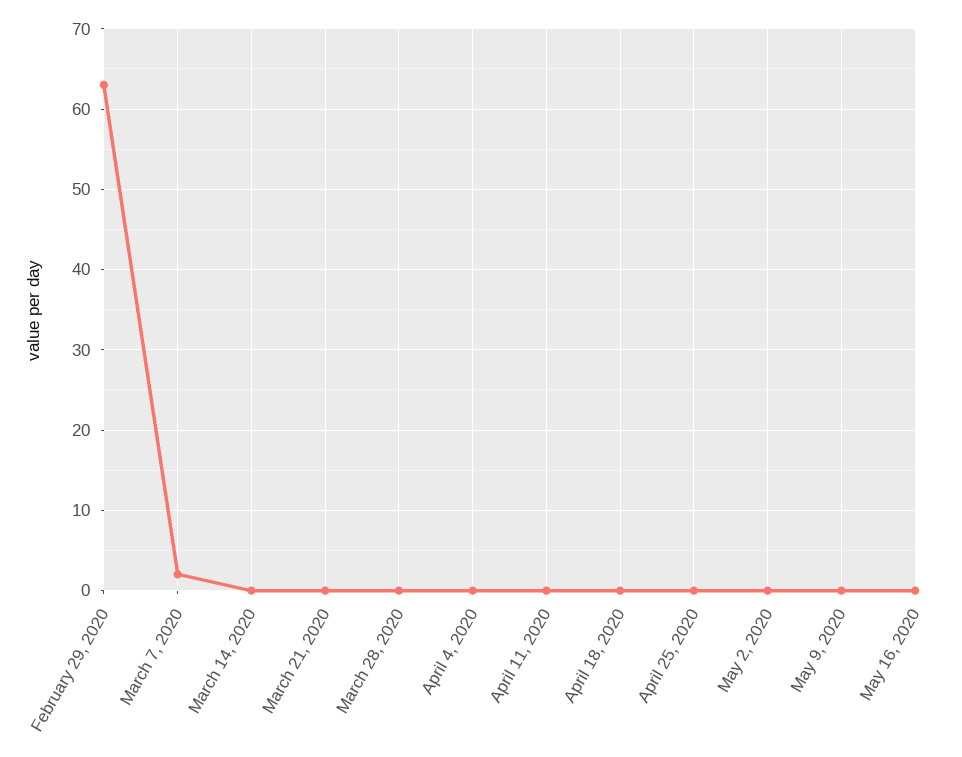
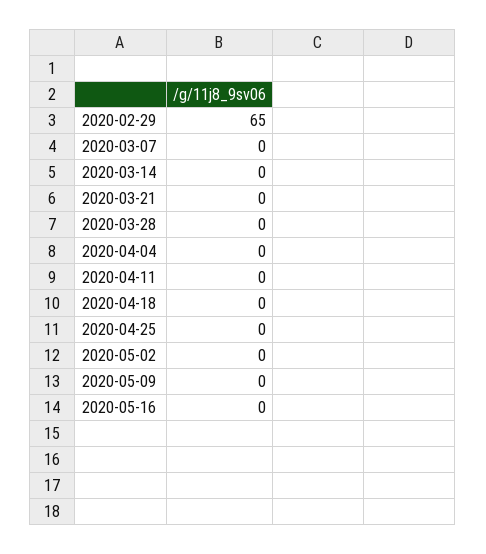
  {
-   "February 29, 2020": 63,
+   "February 29, 2020": 65,
-   "March 7, 2020": 2,
+   "March 7, 2020": 0,
    "March 14, 2020": 0,
    "March 21, 2020": 0,
    "March 28, 2020": 0,
    "April 4, 2020": 0,
    "April 11, 2020": 0,
    "April 18, 2020": 0,
    "April 25, 2020": 0,
    "May 2, 2020": 0,
    "May 9, 2020": 0,
    "May 16, 2020": 0
  }

